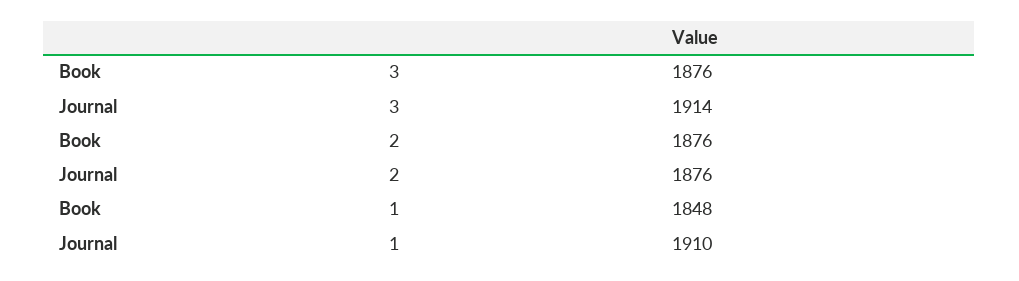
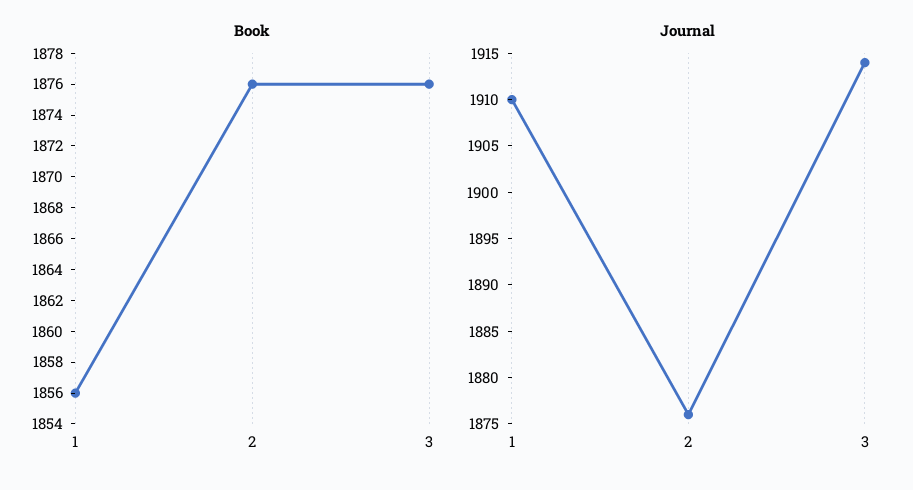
  {
    "Book": {
      "3": 1876,
      "2": 1876,
-     "1": 1848
+     "1": 1856
    },
    "Journal": {
      "3": 1914,
      "2": 1876,
      "1": 1910
    }
  }

